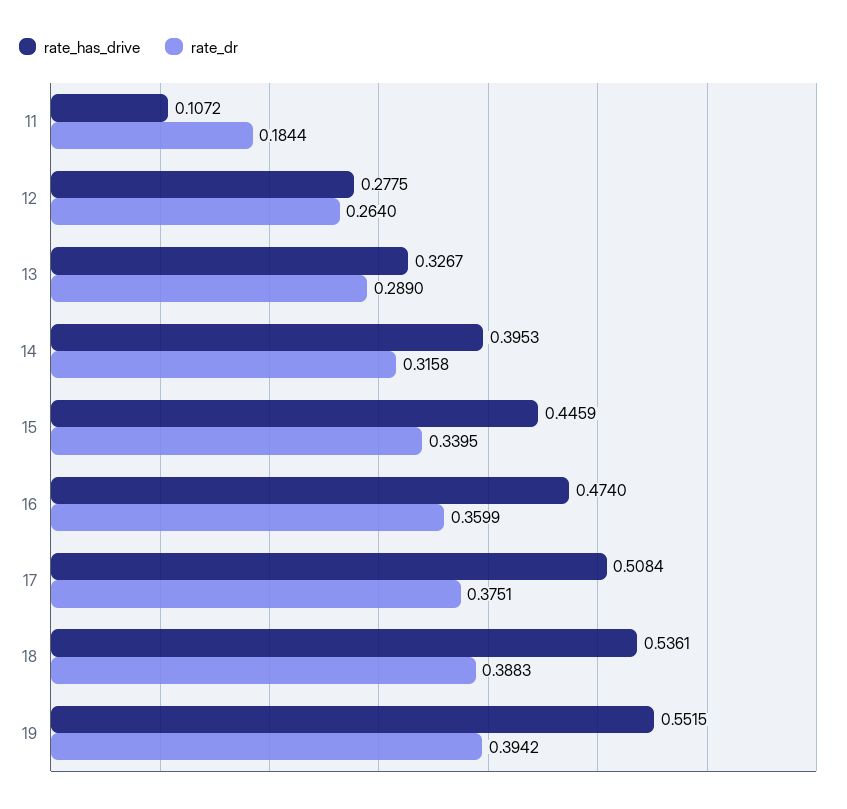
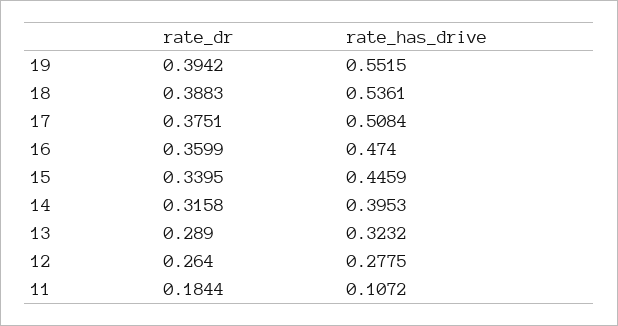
  {
    "rate_has_drive": {
      "11": 0.1072,
      "12": 0.2775,
-     "13": 0.3267,
+     "13": 0.3232,
      "14": 0.3953,
      "15": 0.4459,
      "16": 0.474,
      "17": 0.5084,
      "18": 0.5361,
      "19": 0.5515
    },
    "rate_dr": {
      "11": 0.1844,
      "12": 0.264,
      "13": 0.289,
      "14": 0.3158,
      "15": 0.3395,
      "16": 0.3599,
      "17": 0.3751,
      "18": 0.3883,
      "19": 0.3942
    }
  }

